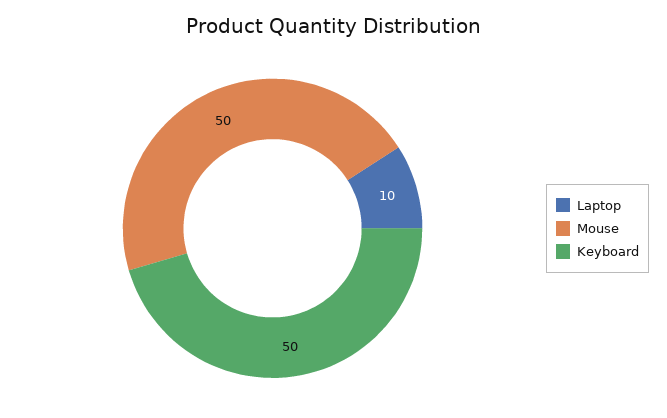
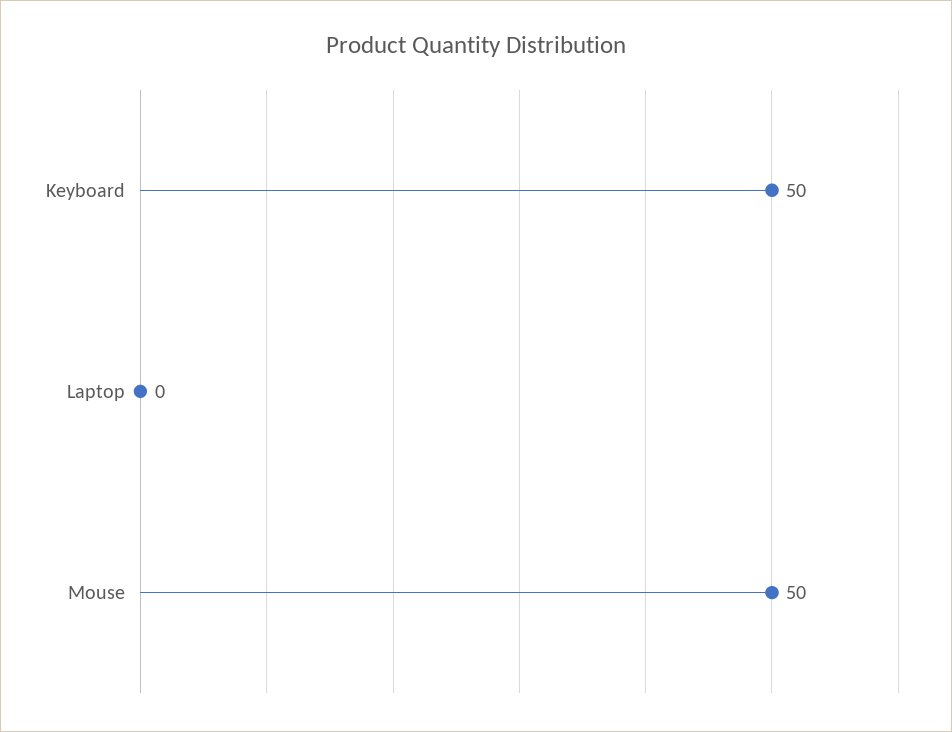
  {
-   "Laptop": 10,
+   "Laptop": 0,
    "Mouse": 50,
    "Keyboard": 50
  }

